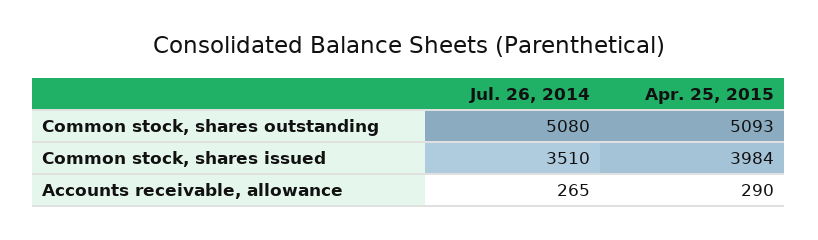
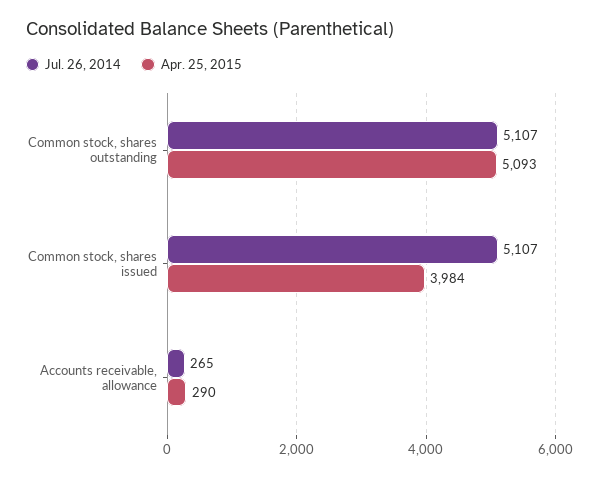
  {
    "Jul. 26, 2014": {
-     "Common stock, shares outstanding": 5080,
+     "Common stock, shares outstanding": 5107,
-     "Common stock, shares issued": 3510,
+     "Common stock, shares issued": 5107,
      "Accounts receivable, allowance": 265
    },
    "Apr. 25, 2015": {
      "Common stock, shares outstanding": 5093,
      "Common stock, shares issued": 3984,
      "Accounts receivable, allowance": 290
    }
  }

